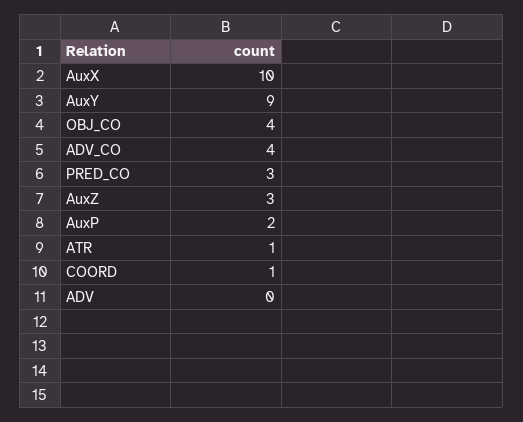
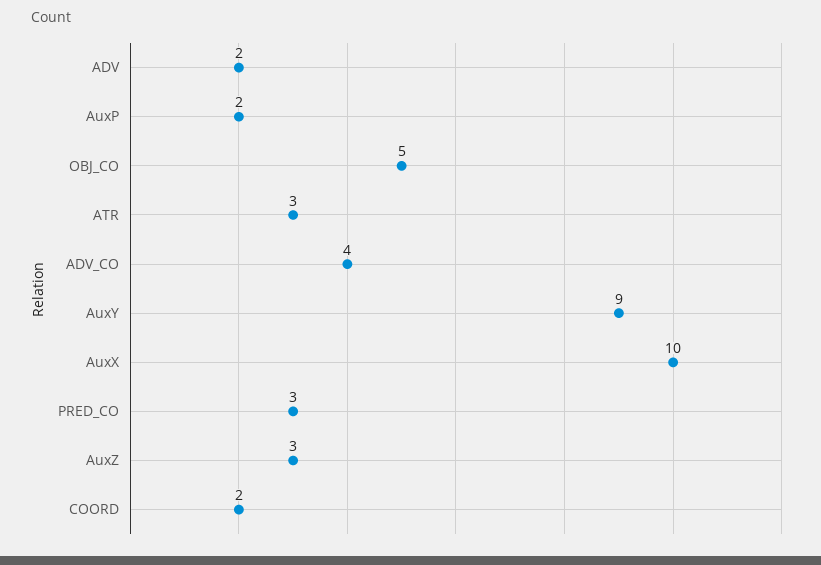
  {
    "AuxX": 10,
    "AuxY": 9,
-   "OBJ_CO": 4,
+   "OBJ_CO": 5,
    "ADV_CO": 4,
    "PRED_CO": 3,
    "AuxZ": 3,
    "AuxP": 2,
-   "ATR": 1,
+   "ATR": 3,
-   "COORD": 1,
+   "COORD": 2,
-   "ADV": 0
+   "ADV": 2
  }

